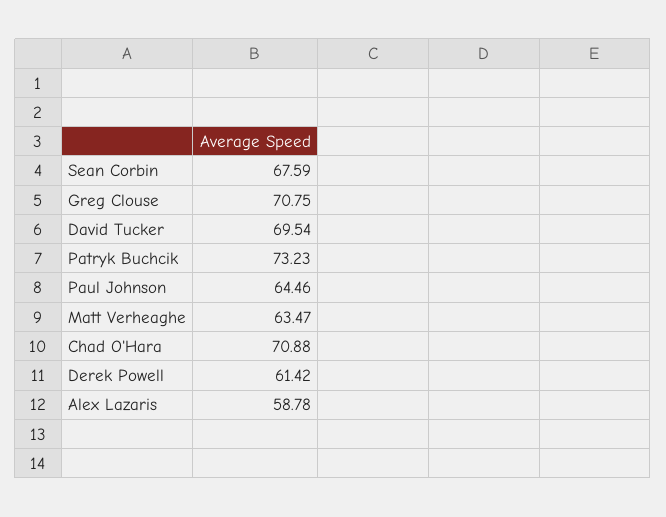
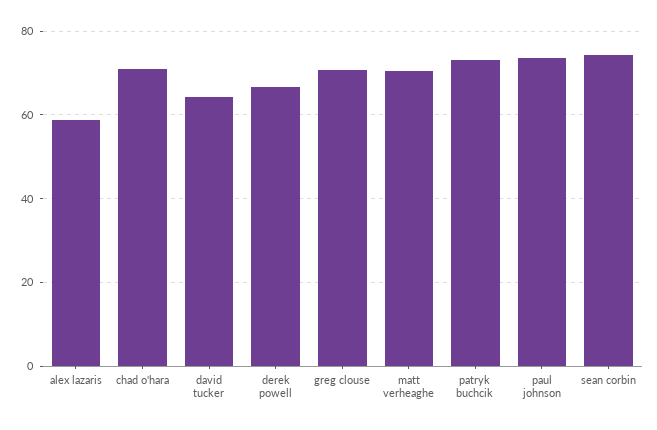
  {
-   "Sean Corbin": 67.59,
+   "Sean Corbin": 74,
    "Greg Clouse": 70.75,
-   "David Tucker": 69.54,
+   "David Tucker": 64,
    "Patryk Buchcik": 73.23,
-   "Paul Johnson": 64.46,
+   "Paul Johnson": 74,
-   "Matt Verheaghe": 63.47,
+   "Matt Verheaghe": 70,
    "Chad O'Hara": 70.88,
-   "Derek Powell": 61.42,
+   "Derek Powell": 66,
    "Alex Lazaris": 58.78
  }

